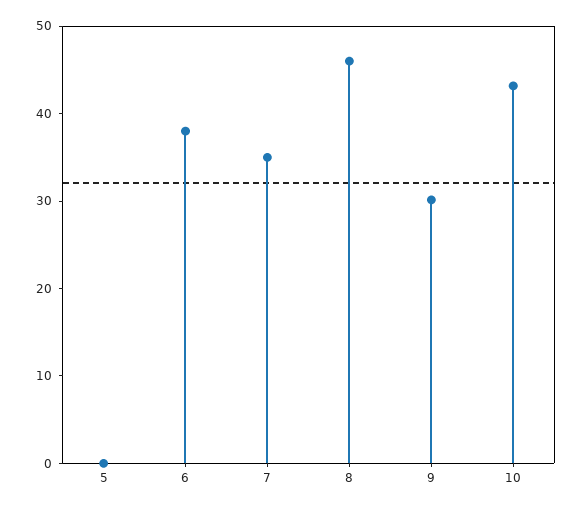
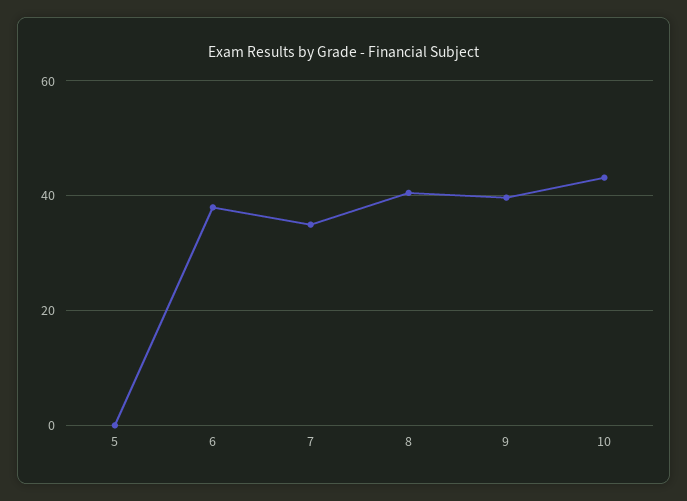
  {
    "5": 0,
    "6": 38,
    "7": 36,
-   "8": 46,
+   "8": 40,
-   "9": 30,
+   "9": 40,
    "10": 44
  }

